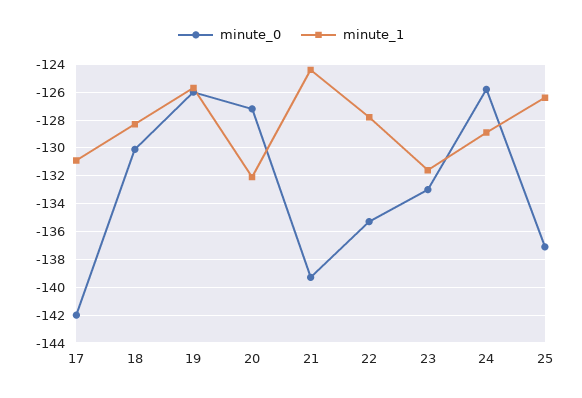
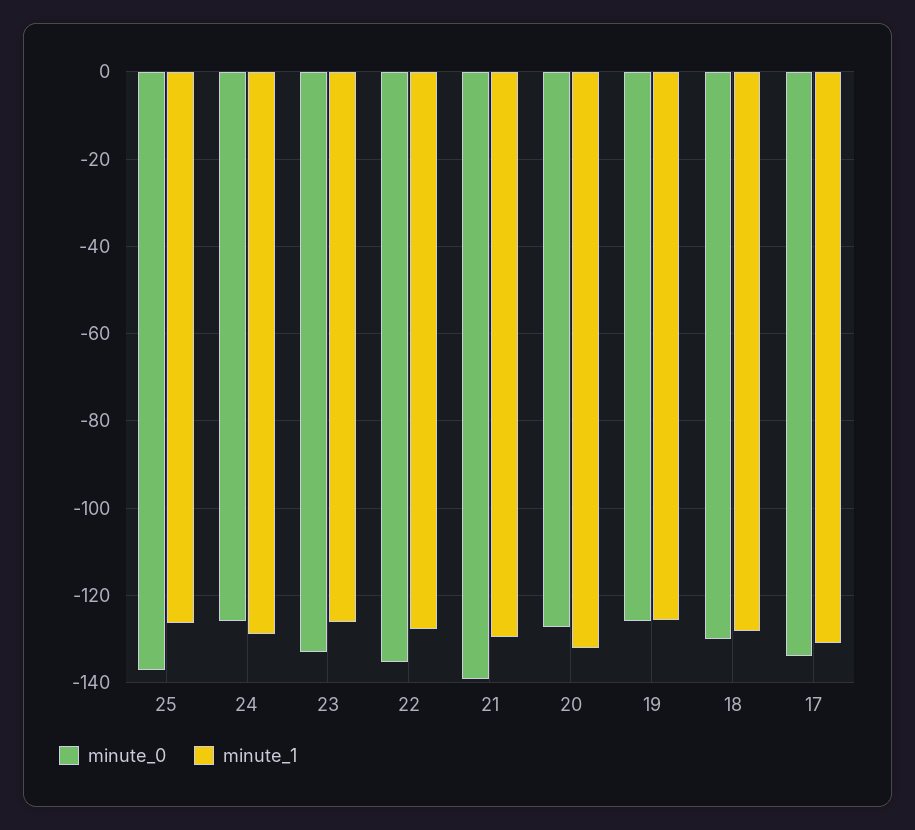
  {
    "minute_0": {
-     "17": -142,
+     "17": -134,
      "18": -130,
      "19": -126,
      "20": -127,
      "21": -139.5,
      "22": -135.5,
      "23": -133,
      "24": -126,
      "25": -137
    },
    "minute_1": {
      "17": -131,
      "18": -128.5,
      "19": -125.5,
      "20": -132,
-     "21": -124.5,
+     "21": -130,
      "22": -128,
-     "23": -131.5,
+     "23": -126,
      "24": -129,
      "25": -126.5
    }
  }

